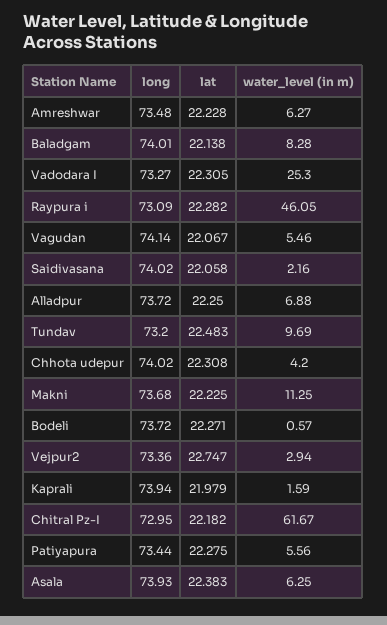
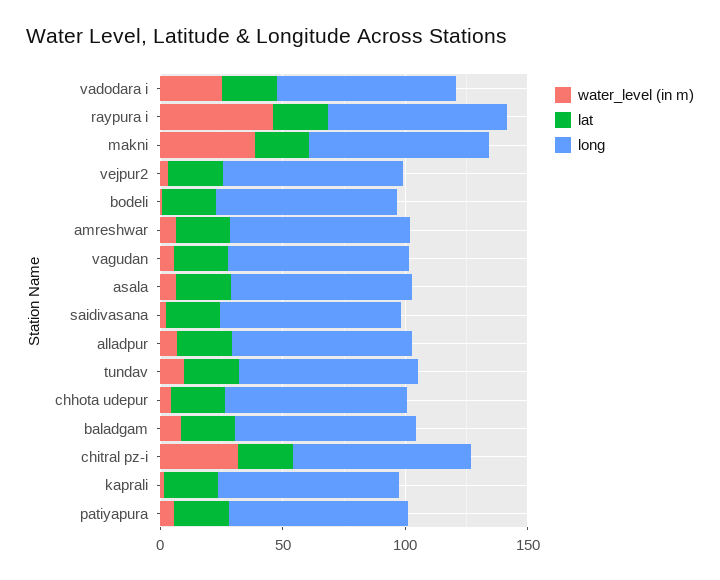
  {
    "long": {
      "Amreshwar": 73.48,
      "Baladgam": 74.01,
      "Vadodara I": 73.27,
      "Raypura i": 73.09,
      "Vagudan": 74.14,
      "Saidivasana": 74.02,
      "Alladpur": 73.72,
      "Tundav": 73.2,
      "Chhota udepur": 74.02,
      "Makni": 73.68,
      "Bodeli": 73.72,
      "Vejpur2": 73.36,
      "Kaprali": 73.94,
      "Chitral Pz-I": 72.95,
      "Patiyapura": 73.44,
      "Asala": 73.93
    },
    "lat": {
      "Amreshwar": 22.228,
      "Baladgam": 22.138,
      "Vadodara I": 22.305,
      "Raypura i": 22.282,
      "Vagudan": 22.067,
      "Saidivasana": 22.058,
      "Alladpur": 22.25,
      "Tundav": 22.483,
      "Chhota udepur": 22.308,
      "Makni": 22.225,
      "Bodeli": 22.271,
      "Vejpur2": 22.747,
      "Kaprali": 21.979,
      "Chitral Pz-I": 22.182,
      "Patiyapura": 22.275,
      "Asala": 22.383
    },
    "water_level (in m)": {
      "Amreshwar": 6.27,
      "Baladgam": 8.28,
      "Vadodara I": 25.3,
      "Raypura i": 46.05,
      "Vagudan": 5.46,
      "Saidivasana": 2.16,
      "Alladpur": 6.88,
      "Tundav": 9.69,
      "Chhota udepur": 4.2,
-     "Makni": 11.25,
+     "Makni": 40,
      "Bodeli": 0.57,
      "Vejpur2": 2.94,
      "Kaprali": 1.59,
-     "Chitral Pz-I": 61.67,
+     "Chitral Pz-I": 30,
      "Patiyapura": 5.56,
      "Asala": 6.25
    }
  }

